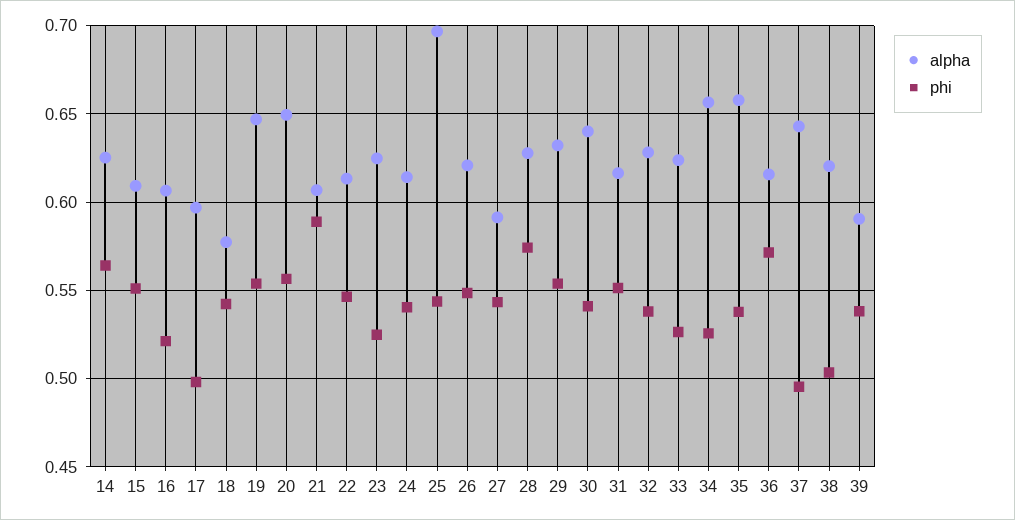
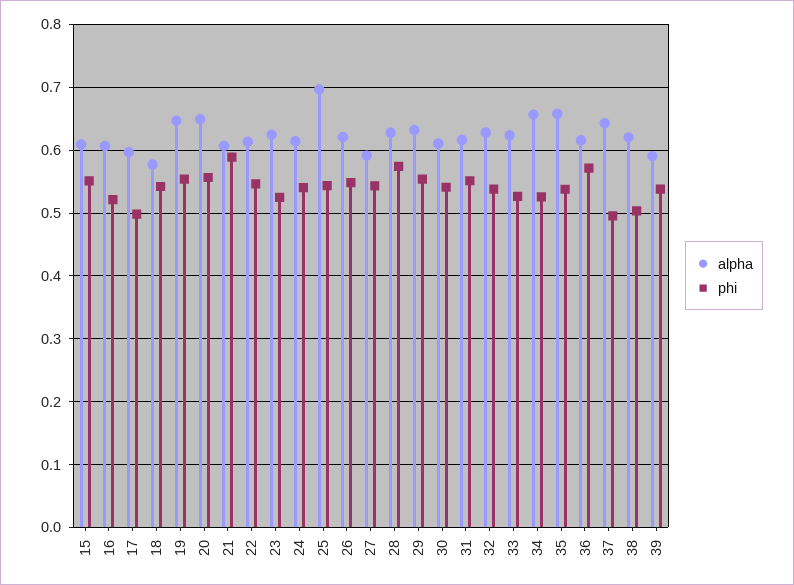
  {
    "alpha": {
-     "14": 0.625,
      "15": 0.61,
      "16": 0.605,
      "17": 0.595,
      "18": 0.575,
      "19": 0.645,
      "20": 0.65,
      "21": 0.605,
      "22": 0.615,
      "23": 0.625,
      "24": 0.615,
      "25": 0.695,
      "26": 0.62,
      "27": 0.59,
      "28": 0.63,
      "29": 0.63,
-     "30": 0.64,
+     "30": 0.61,
      "31": 0.615,
      "32": 0.63,
      "33": 0.625,
      "34": 0.655,
      "35": 0.66,
      "36": 0.615,
      "37": 0.645,
      "38": 0.62,
      "39": 0.59
    },
    "phi": {
-     "14": 0.565,
      "15": 0.55,
      "16": 0.52,
      "17": 0.5,
      "18": 0.54,
      "19": 0.555,
      "20": 0.555,
      "21": 0.59,
      "22": 0.545,
      "23": 0.525,
      "24": 0.54,
      "25": 0.545,
      "26": 0.55,
      "27": 0.545,
      "28": 0.575,
      "29": 0.555,
      "30": 0.54,
      "31": 0.55,
      "32": 0.54,
      "33": 0.525,
      "34": 0.525,
      "35": 0.54,
      "36": 0.57,
      "37": 0.495,
      "38": 0.505,
      "39": 0.54
    }
  }

